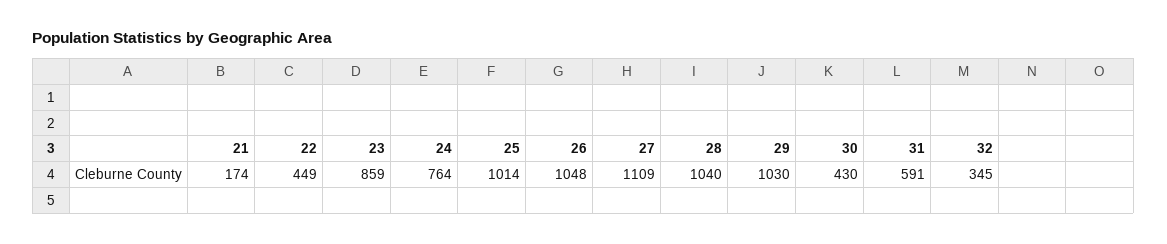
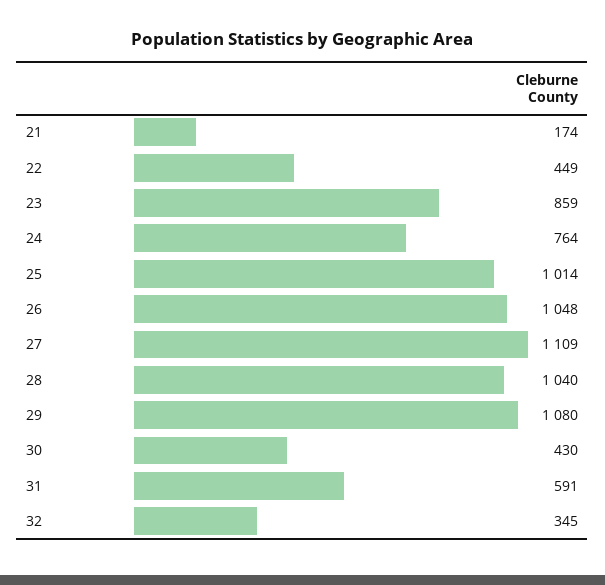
  {
    "21": 174,
    "22": 449,
    "23": 859,
    "24": 764,
    "25": 1014,
    "26": 1048,
    "27": 1109,
    "28": 1040,
-   "29": 1030,
+   "29": 1080,
    "30": 430,
    "31": 591,
    "32": 345
  }

